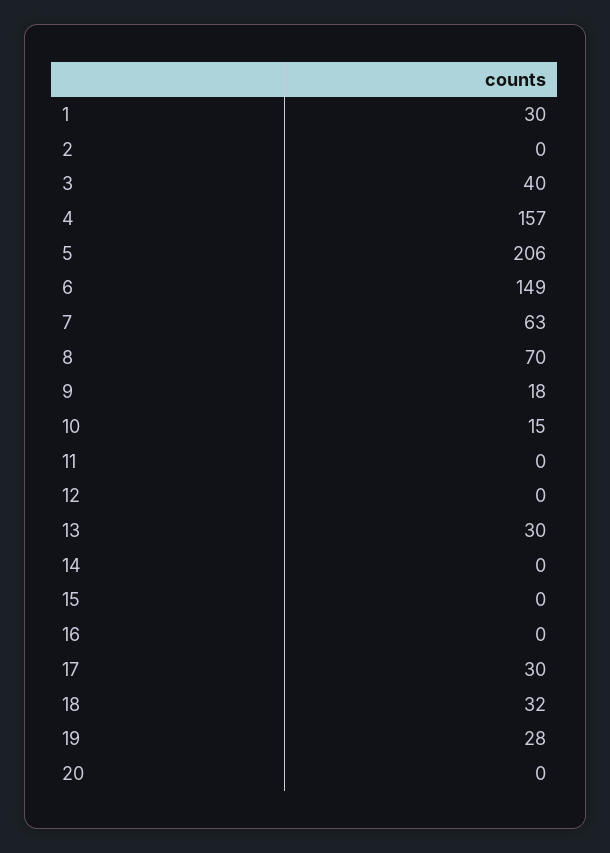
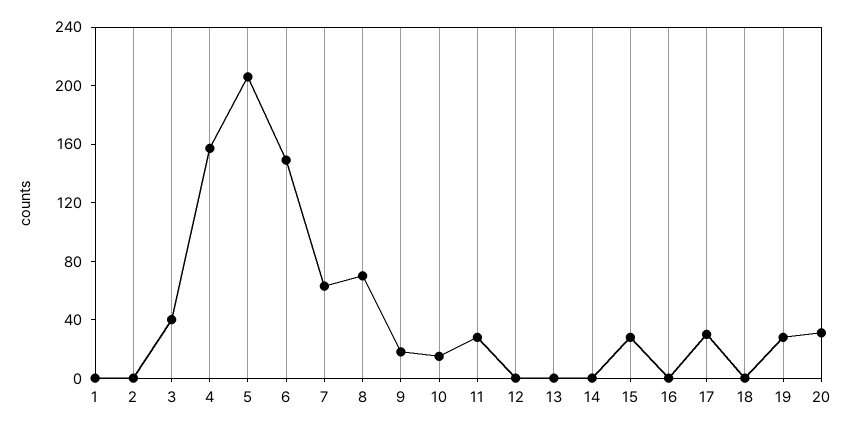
  {
-   "1": 30,
+   "1": 0,
    "2": 0,
    "3": 40,
    "4": 157,
    "5": 206,
    "6": 149,
    "7": 63,
    "8": 70,
    "9": 18,
    "10": 15,
-   "11": 0,
+   "11": 30,
    "12": 0,
-   "13": 30,
+   "13": 0,
    "14": 0,
-   "15": 0,
+   "15": 30,
    "16": 0,
    "17": 30,
-   "18": 32,
+   "18": 0,
    "19": 28,
-   "20": 0
+   "20": 30
  }

